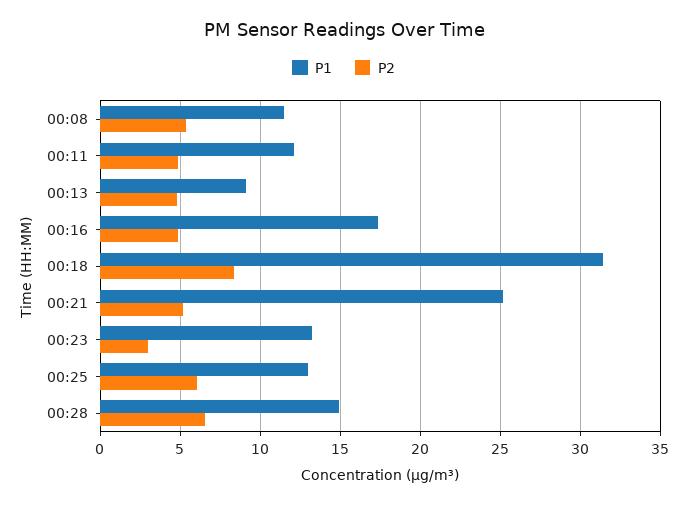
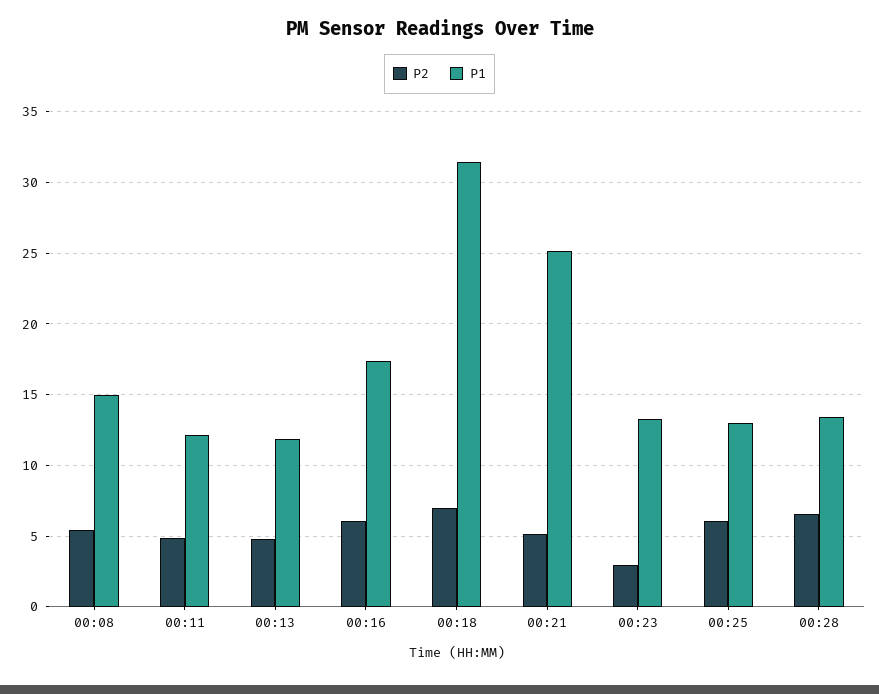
  {
    "P1": {
-     "00:08": 11.5,
+     "00:08": 15,
      "00:11": 12,
-     "00:13": 9,
+     "00:13": 12,
      "00:16": 17.5,
      "00:18": 31.5,
      "00:21": 25,
      "00:23": 13.5,
      "00:25": 13,
-     "00:28": 15
+     "00:28": 13.5
    },
    "P2": {
      "00:08": 5.5,
      "00:11": 5,
      "00:13": 5,
-     "00:16": 5,
+     "00:16": 6,
-     "00:18": 8.5,
+     "00:18": 7,
      "00:21": 5,
      "00:23": 3,
      "00:25": 6,
      "00:28": 6.5
    }
  }

